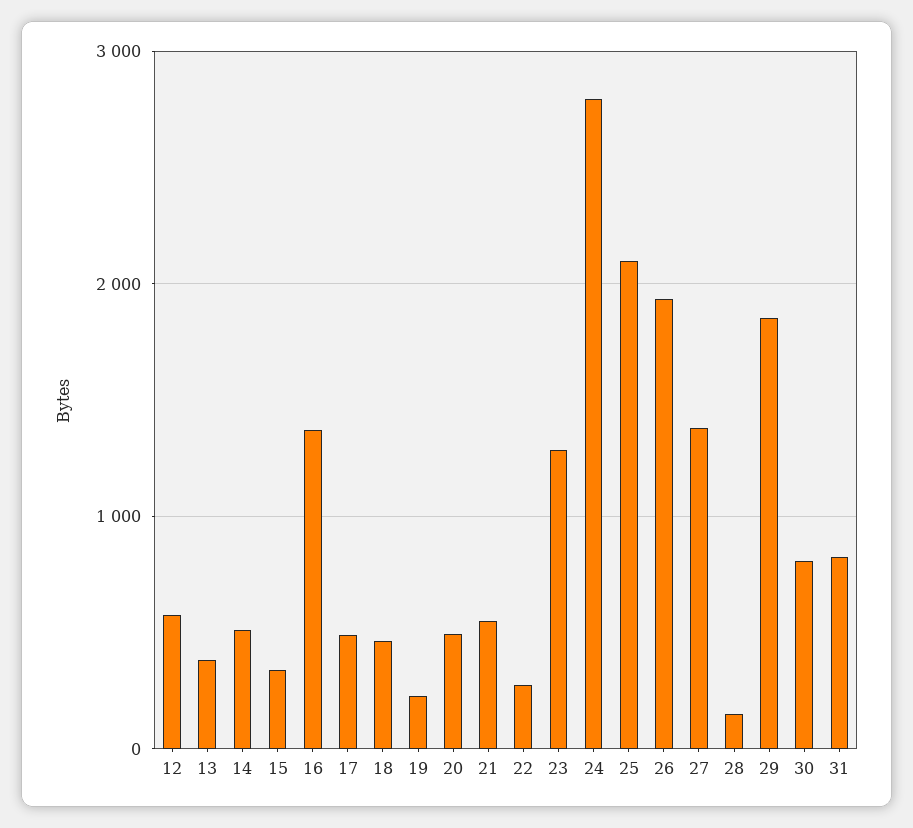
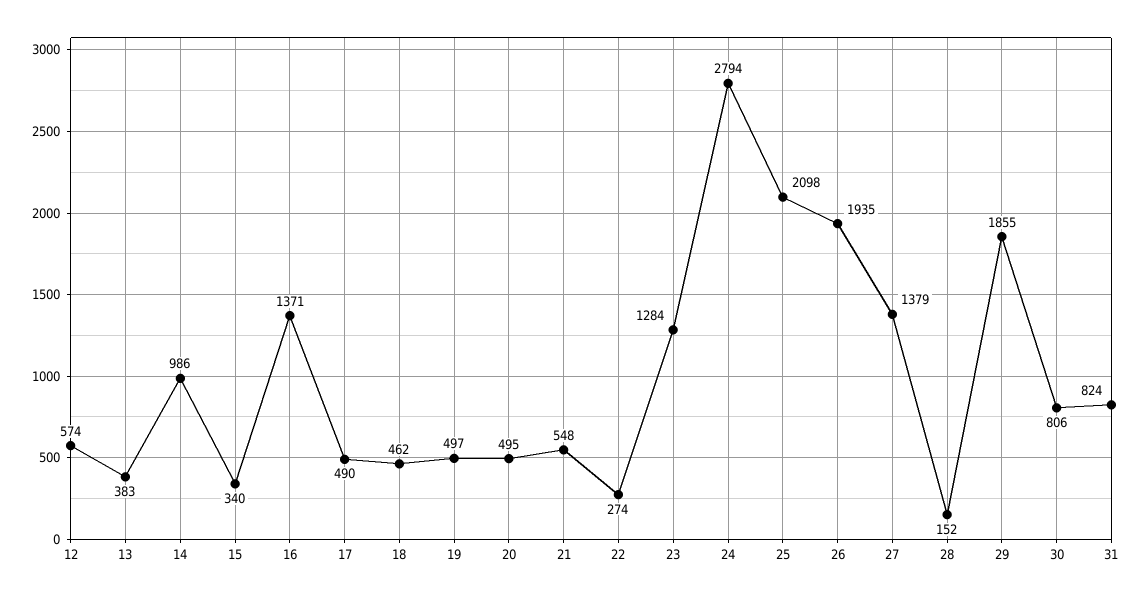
  {
    "12": 574,
    "13": 383,
-   "14": 500,
+   "14": 986,
    "15": 340,
    "16": 1371,
    "17": 490,
    "18": 462,
-   "19": 200,
+   "19": 497,
    "20": 495,
    "21": 548,
    "22": 274,
    "23": 1284,
    "24": 2794,
    "25": 2098,
    "26": 1935,
    "27": 1379,
    "28": 152,
    "29": 1855,
    "30": 806,
    "31": 824
  }

